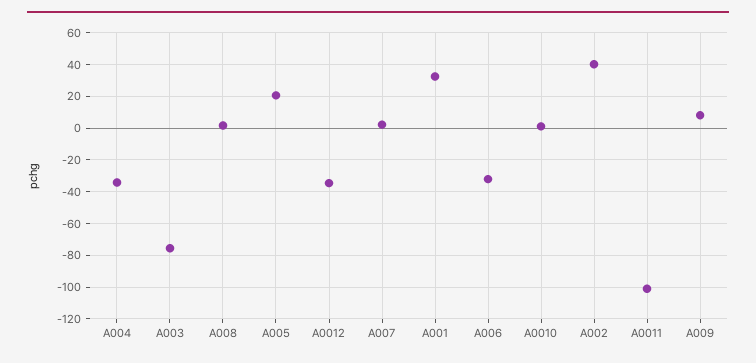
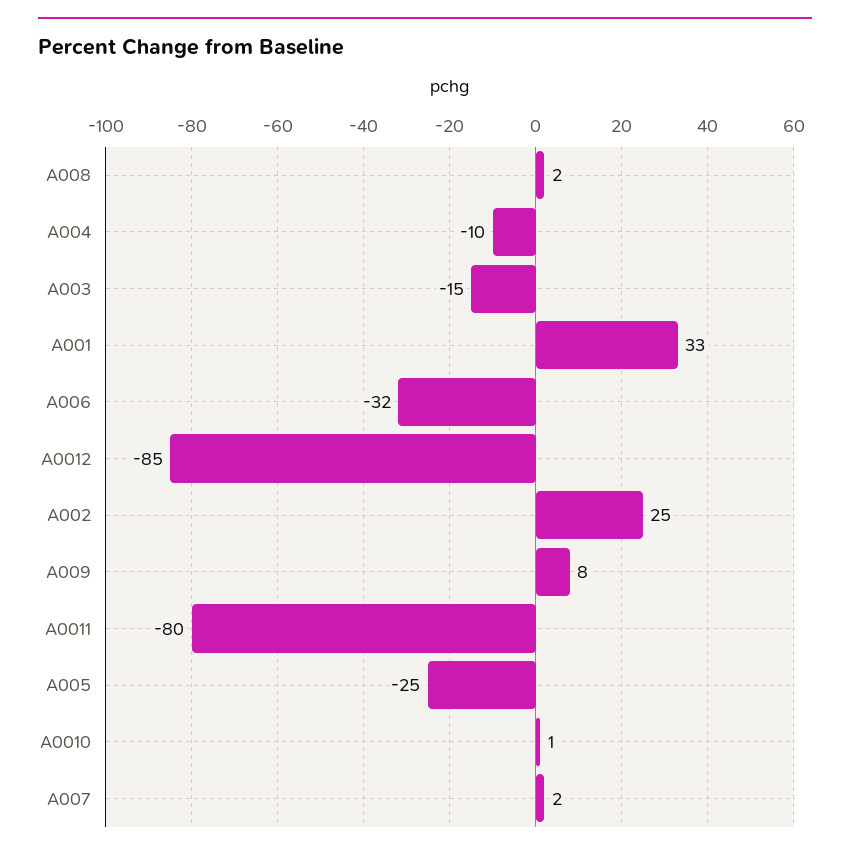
  {
-   "A004": -35,
+   "A004": -10,
-   "A003": -75,
+   "A003": -15,
    "A008": 2,
-   "A005": 20,
+   "A005": -25,
-   "A0012": -35,
+   "A0012": -85,
    "A007": 2,
    "A001": 33,
    "A006": -32,
    "A0010": 1,
-   "A002": 40,
+   "A002": 25,
-   "A0011": -100,
+   "A0011": -80,
    "A009": 8
  }

